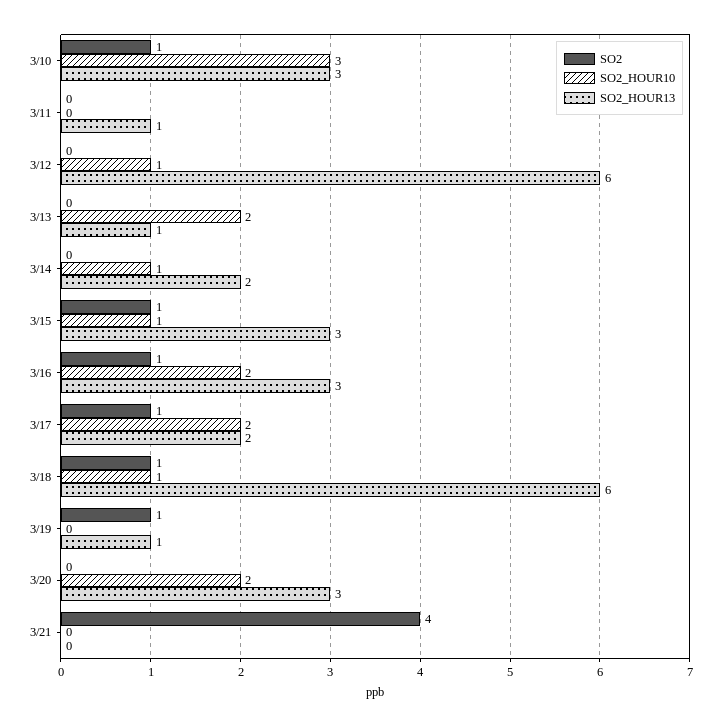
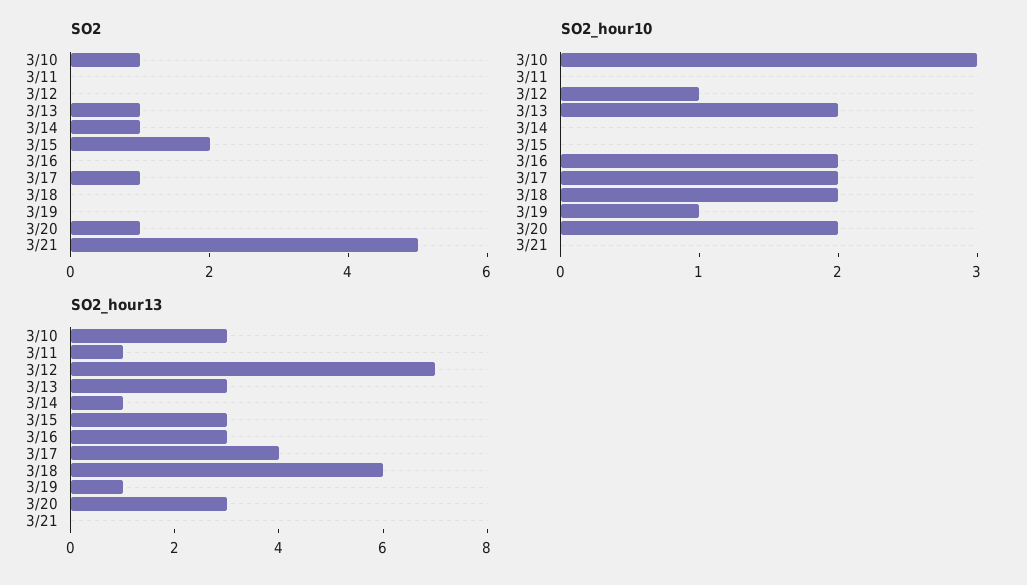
  {
    "SO2": {
      "3/10": 1,
      "3/11": 0,
      "3/12": 0,
-     "3/13": 0,
+     "3/13": 1,
-     "3/14": 0,
+     "3/14": 1,
-     "3/15": 1,
+     "3/15": 2,
-     "3/16": 1,
+     "3/16": 0,
      "3/17": 1,
-     "3/18": 1,
+     "3/18": 0,
-     "3/19": 1,
+     "3/19": 0,
-     "3/20": 0,
+     "3/20": 1,
-     "3/21": 4
+     "3/21": 5
    },
    "SO2_HOUR10": {
      "3/10": 3,
      "3/11": 0,
      "3/12": 1,
      "3/13": 2,
-     "3/14": 1,
+     "3/14": 0,
-     "3/15": 1,
+     "3/15": 0,
      "3/16": 2,
      "3/17": 2,
-     "3/18": 1,
+     "3/18": 2,
-     "3/19": 0,
+     "3/19": 1,
      "3/20": 2,
      "3/21": 0
    },
    "SO2_HOUR13": {
      "3/10": 3,
      "3/11": 1,
-     "3/12": 6,
+     "3/12": 7,
-     "3/13": 1,
+     "3/13": 3,
-     "3/14": 2,
+     "3/14": 1,
      "3/15": 3,
      "3/16": 3,
-     "3/17": 2,
+     "3/17": 4,
      "3/18": 6,
      "3/19": 1,
      "3/20": 3,
      "3/21": 0
    }
  }

